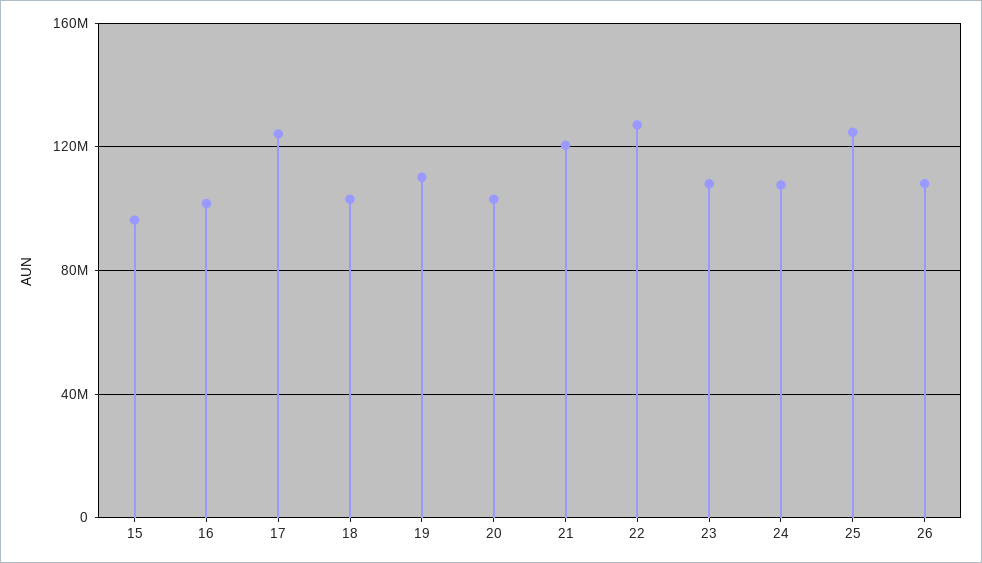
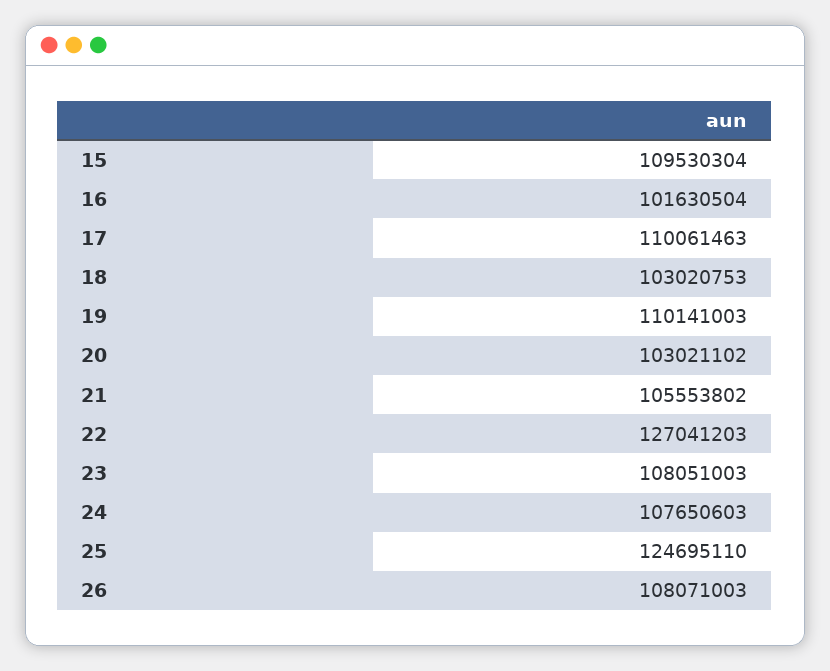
  {
-   "15": 95000000,
+   "15": 109530304,
    "16": 101630504,
-   "17": 125000000,
+   "17": 110061463,
    "18": 103020753,
    "19": 110141003,
    "20": 103021102,
-   "21": 120000000,
+   "21": 105553802,
    "22": 127041203,
    "23": 108051003,
    "24": 107650603,
    "25": 124695110,
    "26": 108071003
  }

